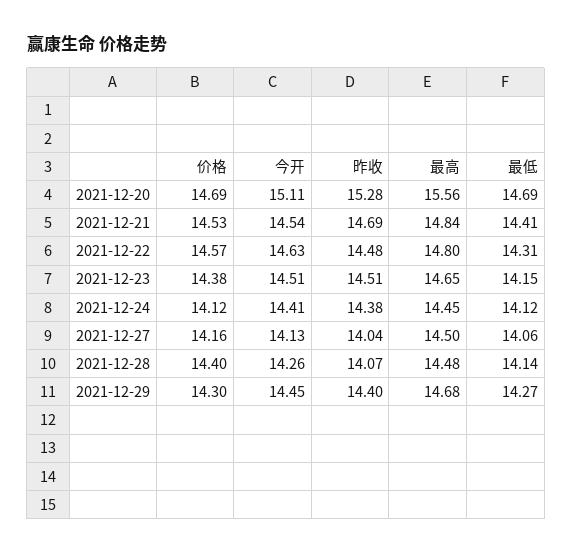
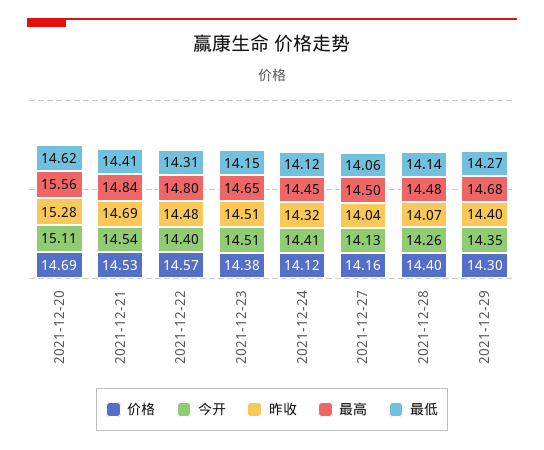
  {
    "价格": {
      "2021-12-20": 14.69,
      "2021-12-21": 14.53,
      "2021-12-22": 14.57,
      "2021-12-23": 14.38,
      "2021-12-24": 14.12,
      "2021-12-27": 14.16,
      "2021-12-28": 14.4,
      "2021-12-29": 14.3
    },
    "今开": {
      "2021-12-20": 15.11,
      "2021-12-21": 14.54,
-     "2021-12-22": 14.63,
+     "2021-12-22": 14.4,
      "2021-12-23": 14.51,
      "2021-12-24": 14.41,
      "2021-12-27": 14.13,
      "2021-12-28": 14.26,
-     "2021-12-29": 14.45
+     "2021-12-29": 14.35
    },
    "昨收": {
      "2021-12-20": 15.28,
      "2021-12-21": 14.69,
      "2021-12-22": 14.48,
      "2021-12-23": 14.51,
-     "2021-12-24": 14.38,
+     "2021-12-24": 14.32,
      "2021-12-27": 14.04,
      "2021-12-28": 14.07,
      "2021-12-29": 14.4
    },
    "最高": {
      "2021-12-20": 15.56,
      "2021-12-21": 14.84,
      "2021-12-22": 14.8,
      "2021-12-23": 14.65,
      "2021-12-24": 14.45,
      "2021-12-27": 14.5,
      "2021-12-28": 14.48,
      "2021-12-29": 14.68
    },
    "最低": {
-     "2021-12-20": 14.69,
+     "2021-12-20": 14.62,
      "2021-12-21": 14.41,
      "2021-12-22": 14.31,
      "2021-12-23": 14.15,
      "2021-12-24": 14.12,
      "2021-12-27": 14.06,
      "2021-12-28": 14.14,
      "2021-12-29": 14.27
    }
  }

